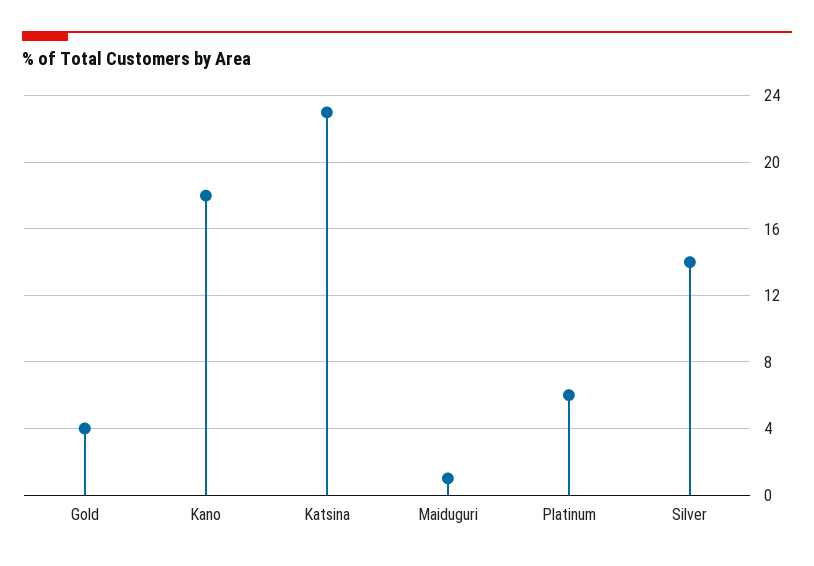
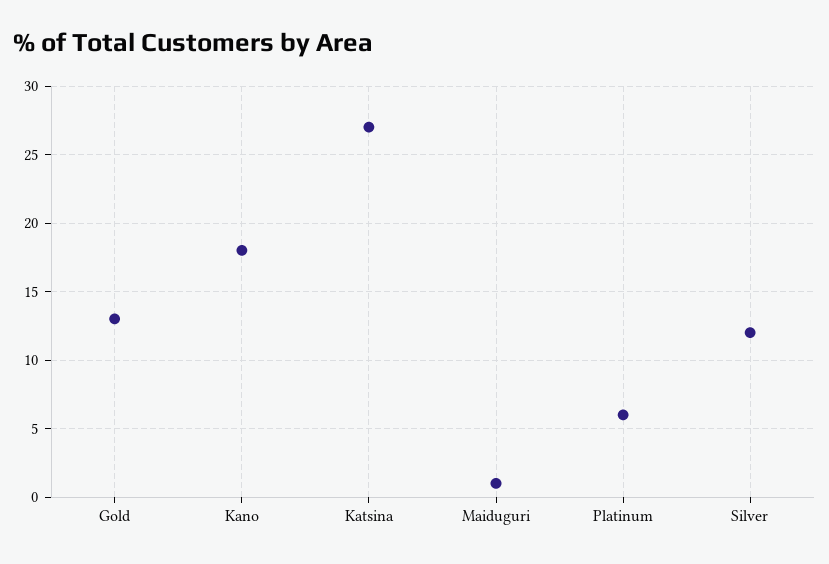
  {
-   "Gold": 4,
+   "Gold": 13,
    "Kano": 18,
-   "Katsina": 23,
+   "Katsina": 27,
    "Maiduguri": 1,
    "Platinum": 6,
-   "Silver": 14
+   "Silver": 12
  }

